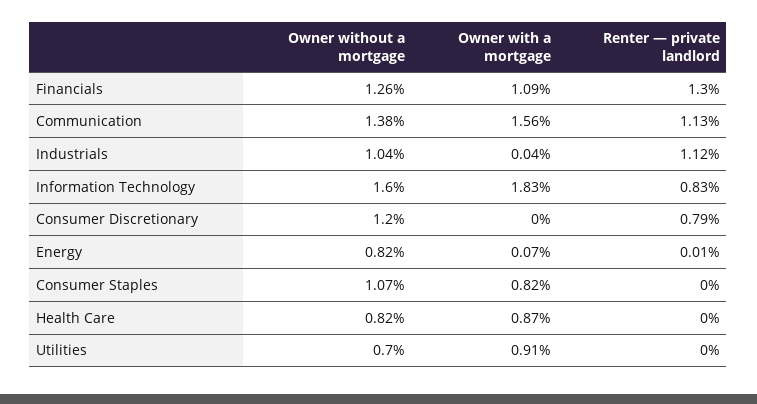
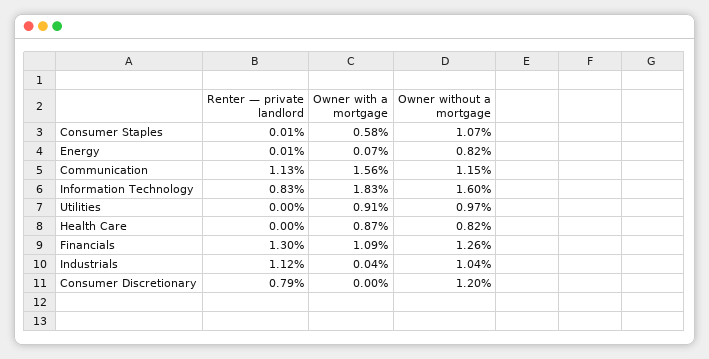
  {
    "Owner without a mortgage": {
      "Financials": 1.26,
-     "Communication": 1.38,
+     "Communication": 1.15,
      "Industrials": 1.04,
      "Information Technology": 1.6,
      "Consumer Discretionary": 1.2,
      "Energy": 0.82,
      "Consumer Staples": 1.07,
      "Health Care": 0.82,
-     "Utilities": 0.7
+     "Utilities": 0.97
    },
    "Owner with a mortgage": {
      "Financials": 1.09,
      "Communication": 1.56,
      "Industrials": 0.04,
      "Information Technology": 1.83,
      "Consumer Discretionary": 0,
      "Energy": 0.07,
-     "Consumer Staples": 0.82,
+     "Consumer Staples": 0.58,
      "Health Care": 0.87,
      "Utilities": 0.91
    },
    "Renter — private landlord": {
      "Financials": 1.3,
      "Communication": 1.13,
      "Industrials": 1.12,
      "Information Technology": 0.83,
      "Consumer Discretionary": 0.79,
      "Energy": 0.01,
-     "Consumer Staples": 0,
+     "Consumer Staples": 0.01,
      "Health Care": 0,
      "Utilities": 0
    }
  }

